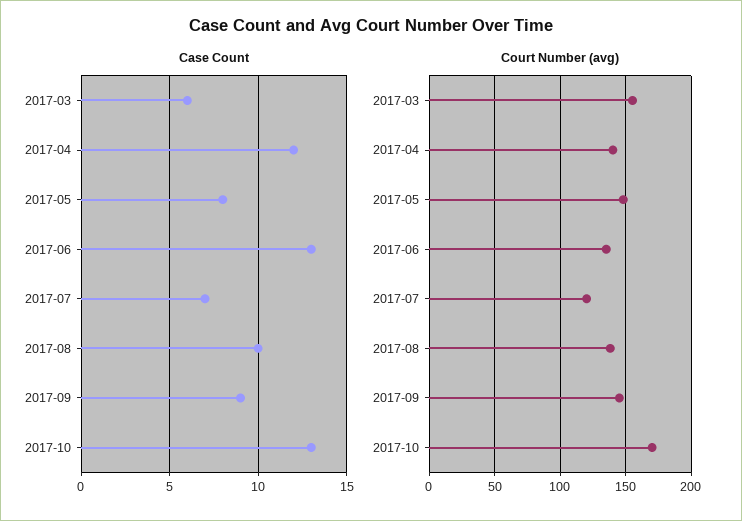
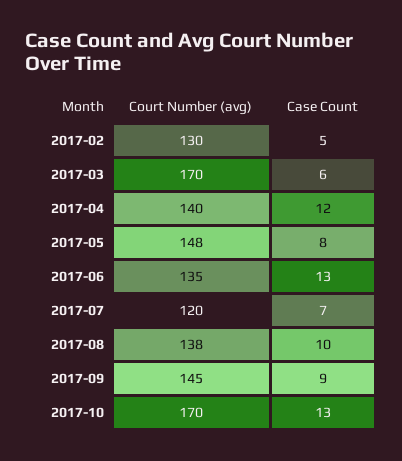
  {
    "Case Count": {
      "2017-03": 6,
      "2017-04": 12,
      "2017-05": 8,
      "2017-06": 13,
      "2017-07": 7,
      "2017-08": 10,
      "2017-09": 9,
-     "2017-10": 13
+     "2017-10": 13,
+     "2017-02": 5
    },
    "Court Number (avg)": {
-     "2017-03": 155,
+     "2017-03": 170,
      "2017-04": 140,
      "2017-05": 148,
      "2017-06": 135,
      "2017-07": 120,
      "2017-08": 138,
      "2017-09": 145,
-     "2017-10": 170
+     "2017-10": 170,
+     "2017-02": 130
    }
  }

